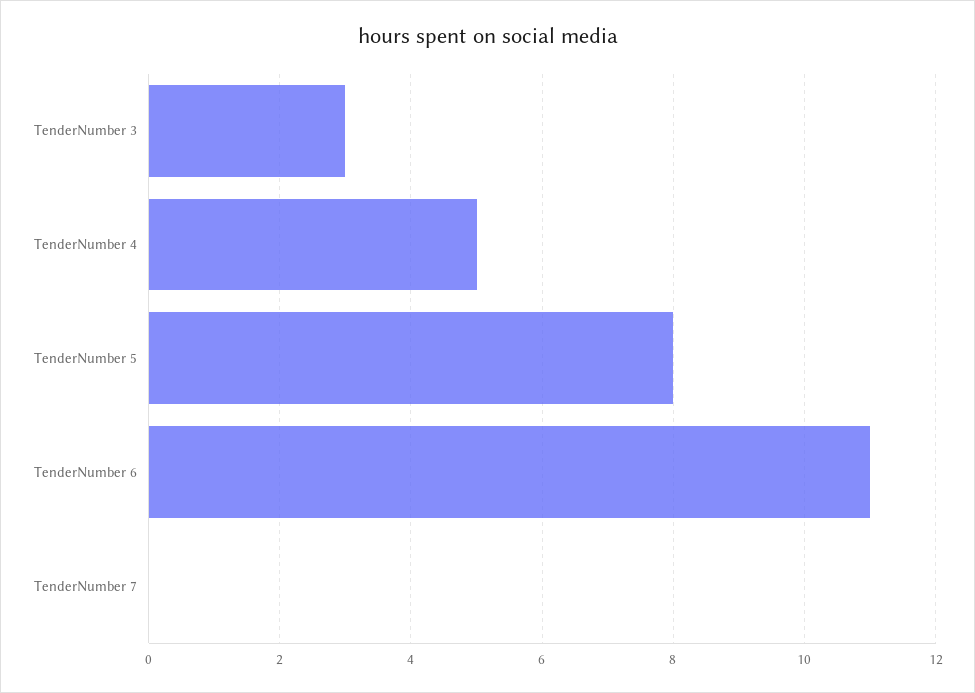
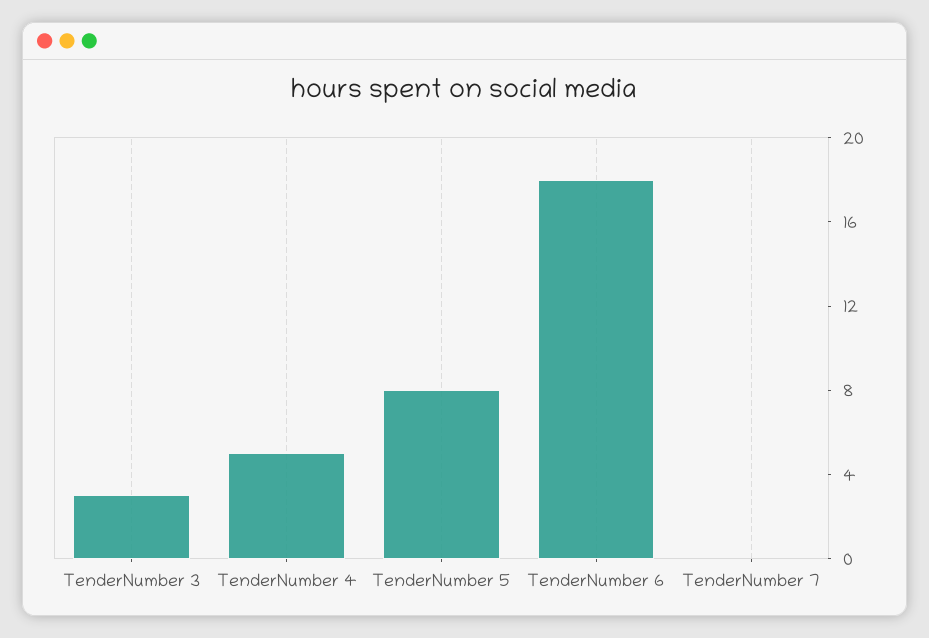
  {
    "TenderNumber 3": 3,
    "TenderNumber 4": 5,
    "TenderNumber 5": 8,
-   "TenderNumber 6": 11,
+   "TenderNumber 6": 18,
    "TenderNumber 7": 0
  }

